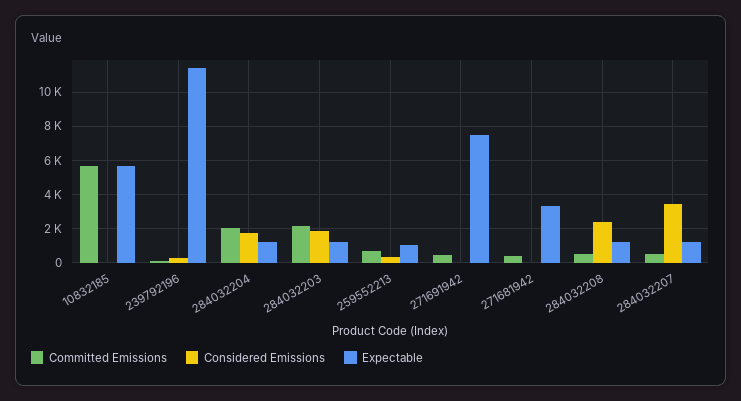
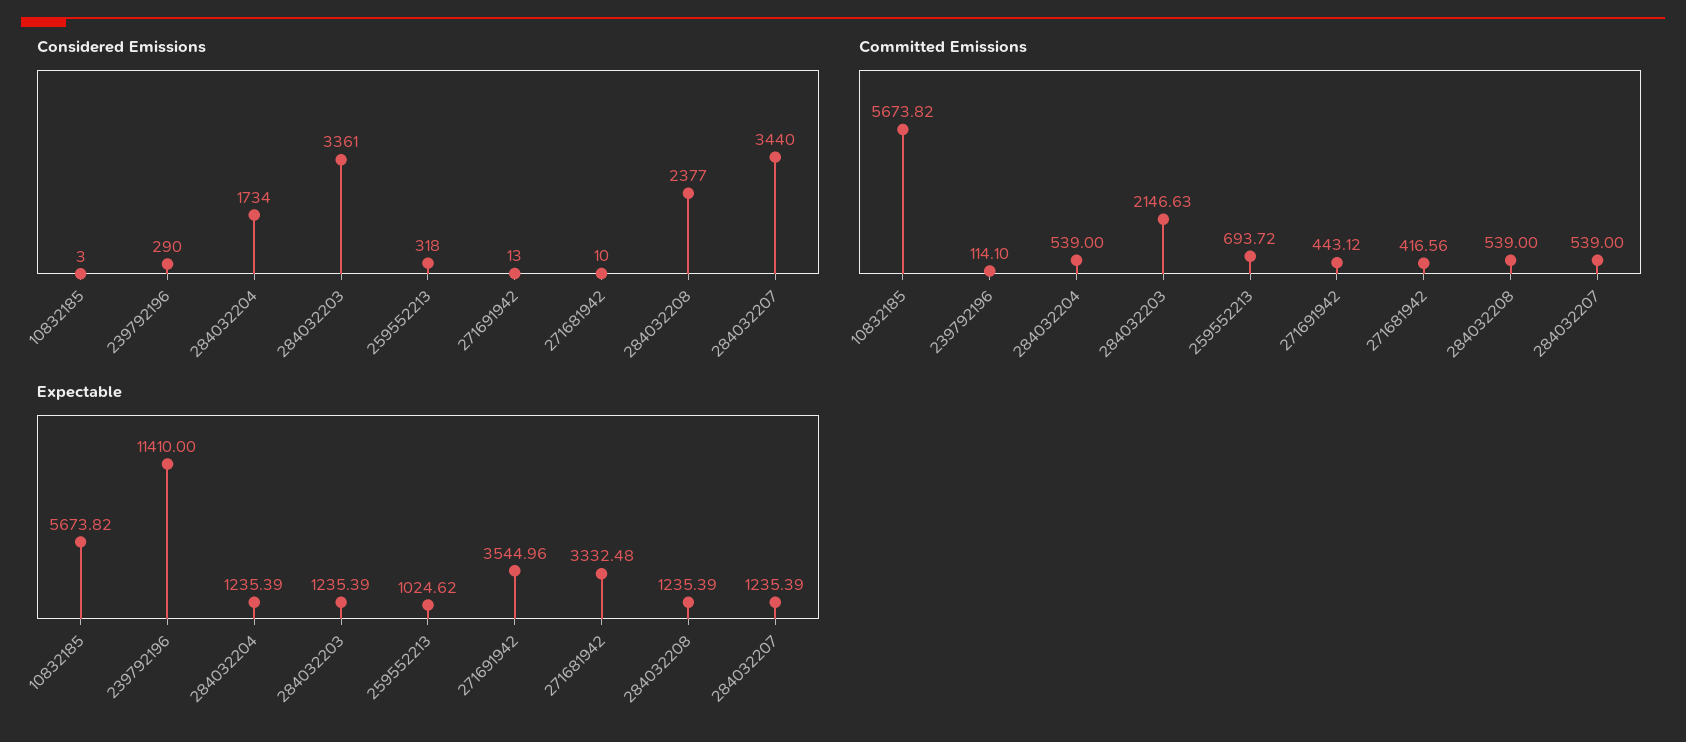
  {
    "Committed Emissions": {
      "10832185": 5673.82,
      "239792196": 114.1,
-     "284032204": 2000,
+     "284032204": 539,
      "284032203": 2146.63,
      "259552213": 693.72,
      "271691942": 443.12,
      "271681942": 416.56,
      "284032208": 539,
      "284032207": 539
    },
    "Considered Emissions": {
      "10832185": 3,
      "239792196": 290,
      "284032204": 1734,
-     "284032203": 2000,
+     "284032203": 3361,
      "259552213": 318,
      "271691942": 13,
      "271681942": 10,
      "284032208": 2377,
      "284032207": 3440
    },
    "Expectable": {
      "10832185": 5673.82,
      "239792196": 11410,
      "284032204": 1235.39,
      "284032203": 1235.39,
      "259552213": 1024.62,
-     "271691942": 7500,
+     "271691942": 3544.96,
      "271681942": 3332.48,
      "284032208": 1235.39,
      "284032207": 1235.39
    }
  }

